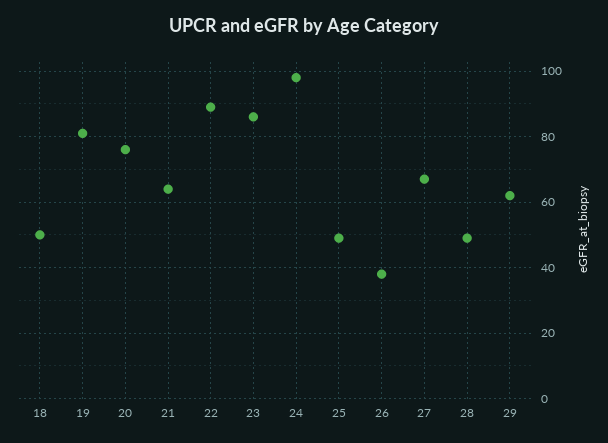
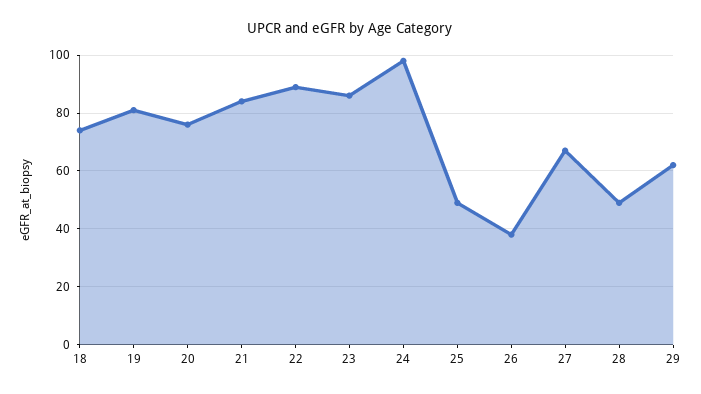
  {
-   "18": 50,
+   "18": 75,
    "19": 80,
    "20": 75,
-   "21": 65,
+   "21": 85,
    "22": 90,
    "23": 85,
    "24": 100,
    "25": 50,
    "26": 40,
    "27": 65,
    "28": 50,
    "29": 60
  }

